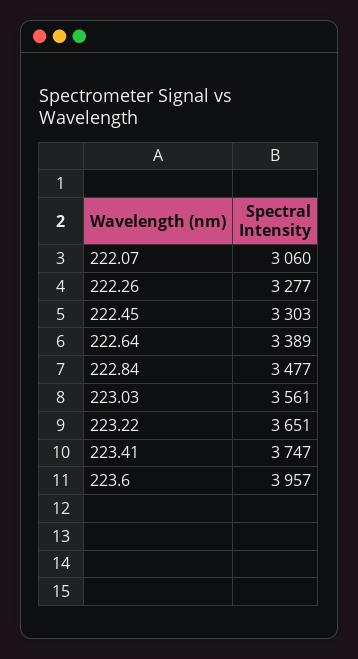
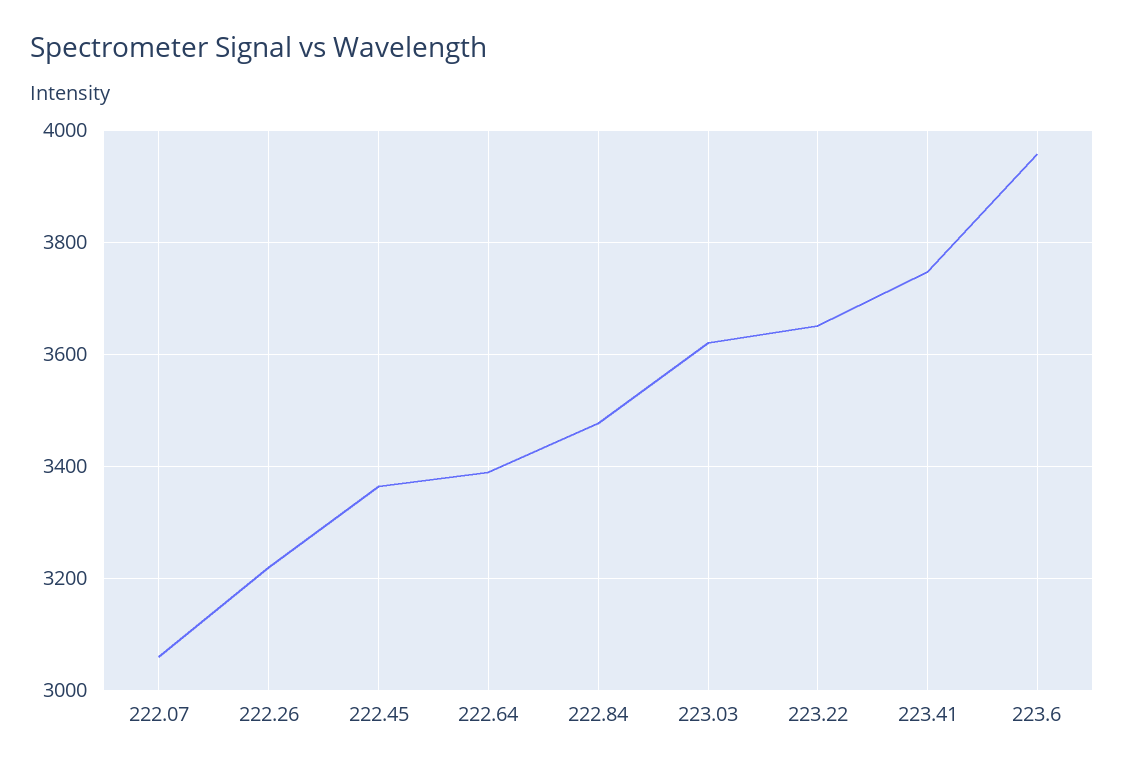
  {
    "222.07": 3060,
-   "222.26": 3277,
+   "222.26": 3220,
-   "222.45": 3303,
+   "222.45": 3360,
    "222.64": 3389,
    "222.84": 3477,
-   "223.03": 3561,
+   "223.03": 3620,
    "223.22": 3651,
    "223.41": 3747,
    "223.6": 3957
  }

